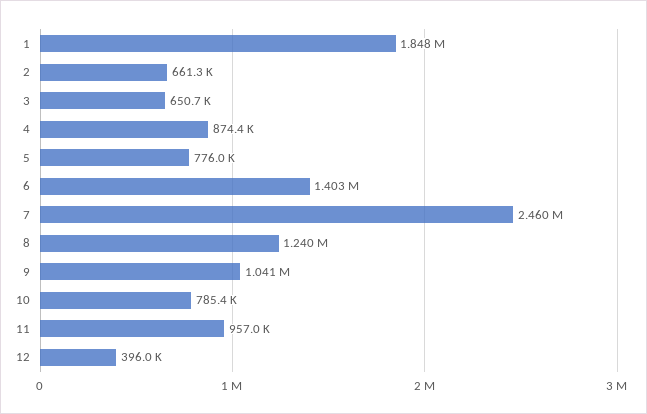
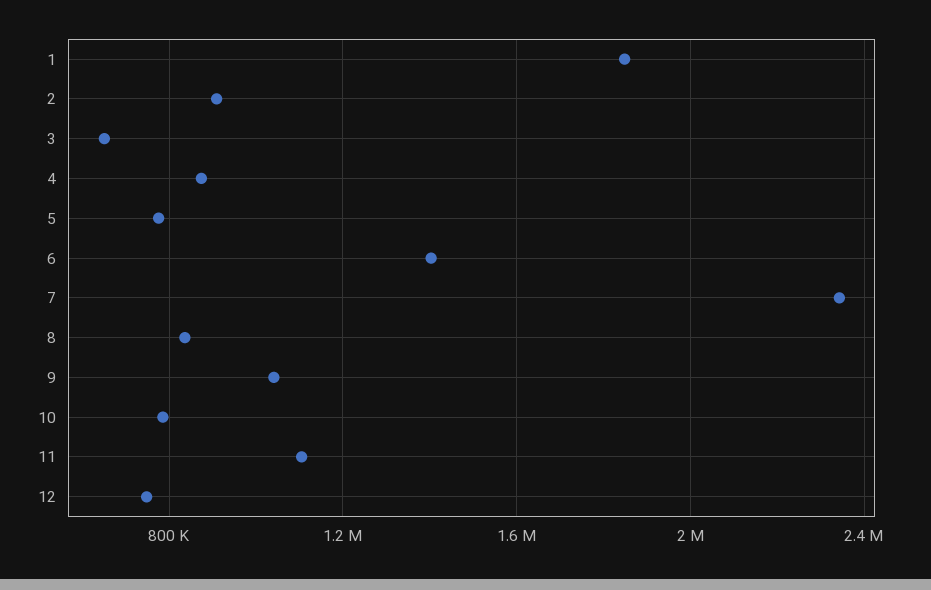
  {
    "1": 1848000,
-   "2": 661300,
+   "2": 900000,
    "3": 650700,
    "4": 874400,
    "5": 776000,
    "6": 1403000,
-   "7": 2460000,
+   "7": 2350000,
-   "8": 1240000,
+   "8": 850000,
    "9": 1041000,
    "10": 785400,
-   "11": 957000,
+   "11": 1100000,
-   "12": 396000
+   "12": 750000
  }

